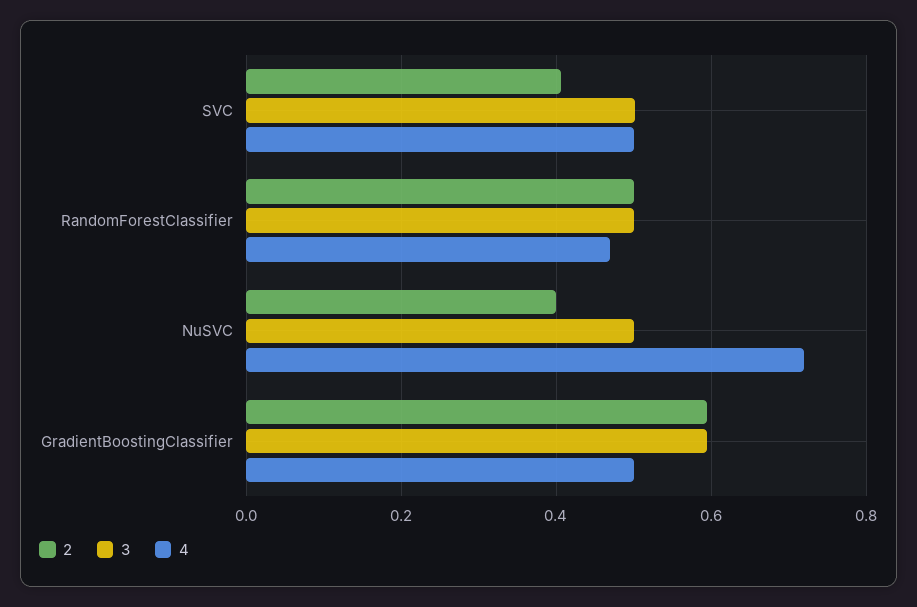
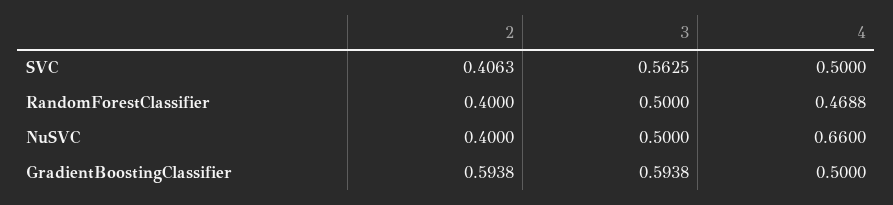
  {
    "2": {
      "SVC": 0.4063,
-     "RandomForestClassifier": 0.5,
+     "RandomForestClassifier": 0.4,
      "NuSVC": 0.4,
      "GradientBoostingClassifier": 0.5938
    },
    "3": {
-     "SVC": 0.5,
+     "SVC": 0.5625,
      "RandomForestClassifier": 0.5,
      "NuSVC": 0.5,
      "GradientBoostingClassifier": 0.5938
    },
    "4": {
      "SVC": 0.5,
      "RandomForestClassifier": 0.4688,
-     "NuSVC": 0.72,
+     "NuSVC": 0.66,
      "GradientBoostingClassifier": 0.5
    }
  }

